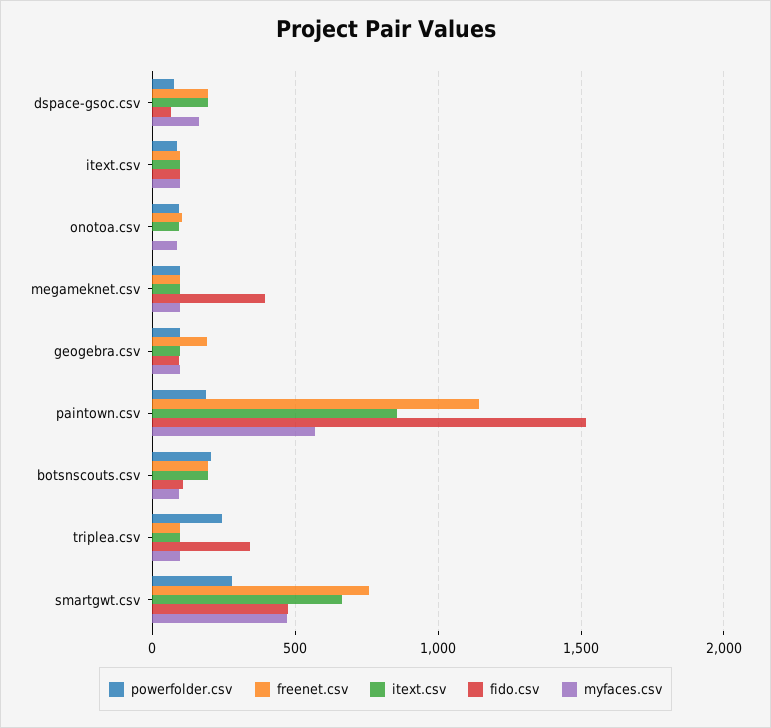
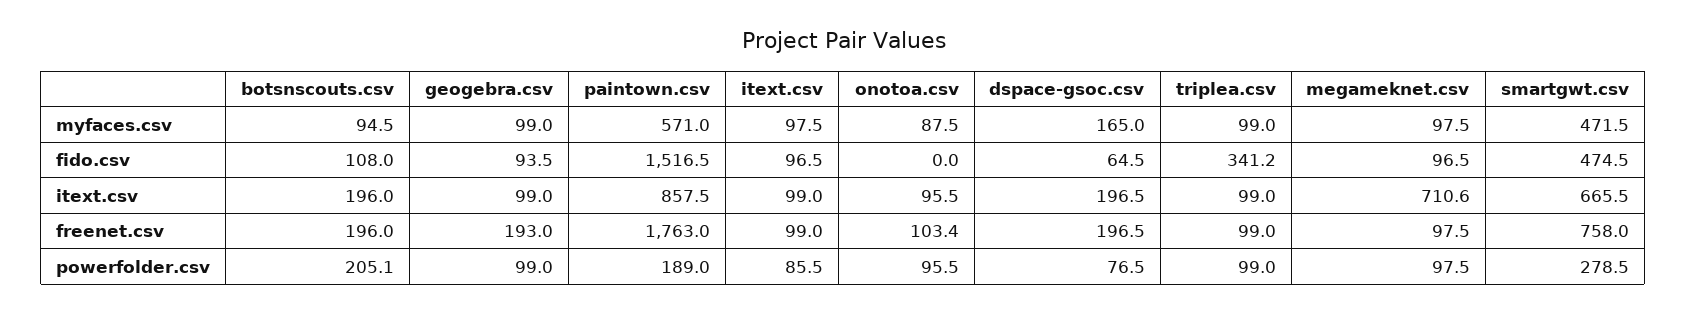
  {
    "powerfolder.csv": {
      "dspace-gsoc.csv": 76.5,
      "itext.csv": 85.5,
      "onotoa.csv": 95.5,
      "megameknet.csv": 97.5,
      "geogebra.csv": 99,
      "paintown.csv": 189,
      "botsnscouts.csv": 205.1,
-     "triplea.csv": 250,
+     "triplea.csv": 99,
      "smartgwt.csv": 278.5
    },
    "freenet.csv": {
      "dspace-gsoc.csv": 196.5,
      "itext.csv": 99,
      "onotoa.csv": 103.4,
      "megameknet.csv": 97.5,
      "geogebra.csv": 193,
-     "paintown.csv": 1150,
+     "paintown.csv": 1763,
      "botsnscouts.csv": 196,
      "triplea.csv": 99,
      "smartgwt.csv": 758
    },
    "itext.csv": {
      "dspace-gsoc.csv": 196.5,
      "itext.csv": 99,
      "onotoa.csv": 95.5,
-     "megameknet.csv": 100,
+     "megameknet.csv": 710.6,
      "geogebra.csv": 99,
      "paintown.csv": 857.5,
      "botsnscouts.csv": 196,
      "triplea.csv": 99,
      "smartgwt.csv": 665.5
    },
    "fido.csv": {
      "dspace-gsoc.csv": 64.5,
      "itext.csv": 96.5,
      "onotoa.csv": 0,
-     "megameknet.csv": 400,
+     "megameknet.csv": 96.5,
      "geogebra.csv": 93.5,
      "paintown.csv": 1516.5,
      "botsnscouts.csv": 108,
      "triplea.csv": 341.2,
      "smartgwt.csv": 474.5
    },
    "myfaces.csv": {
      "dspace-gsoc.csv": 165,
      "itext.csv": 97.5,
      "onotoa.csv": 87.5,
      "megameknet.csv": 97.5,
      "geogebra.csv": 99,
      "paintown.csv": 571,
      "botsnscouts.csv": 94.5,
      "triplea.csv": 99,
      "smartgwt.csv": 471.5
    }
  }

